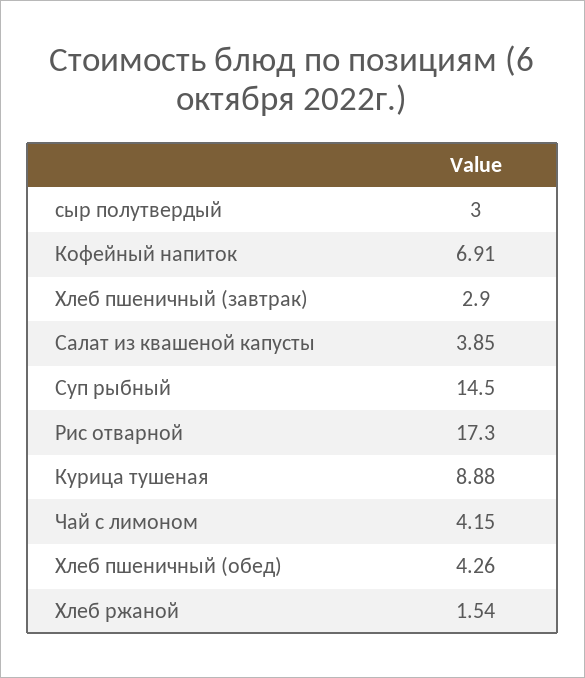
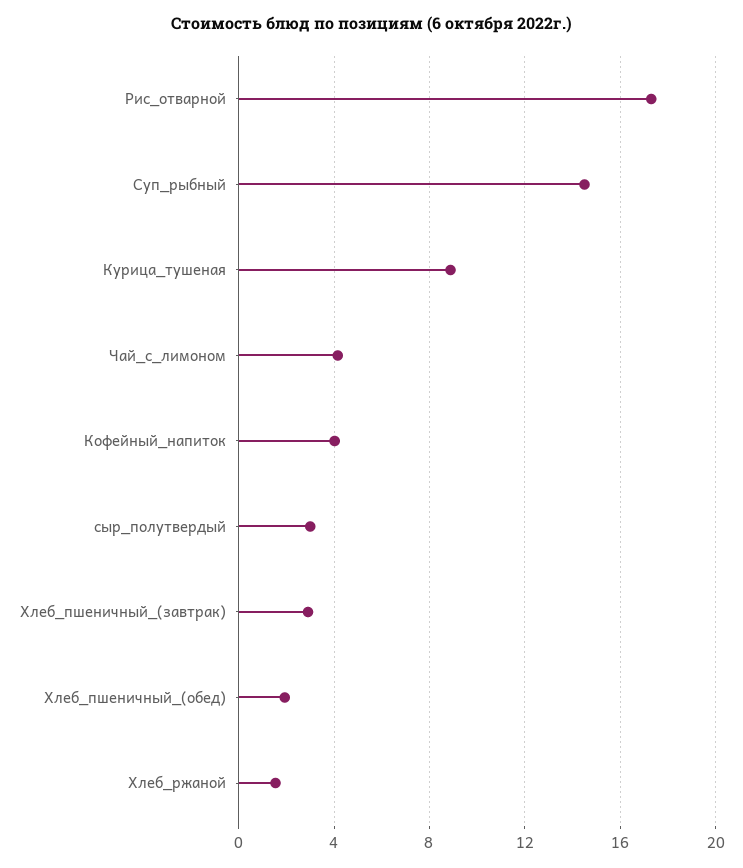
  {
    "сыр полутвердый": 3,
-   "Кофейный напиток": 6.91,
+   "Кофейный напиток": 4,
    "Хлеб пшеничный (завтрак)": 2.9,
-   "Салат из квашеной капусты": 3.85,
    "Суп рыбный": 14.5,
    "Рис отварной": 17.3,
    "Курица тушеная": 8.88,
    "Чай с лимоном": 4.15,
-   "Хлеб пшеничный (обед)": 4.26,
+   "Хлеб пшеничный (обед)": 2,
    "Хлеб ржаной": 1.54
  }

